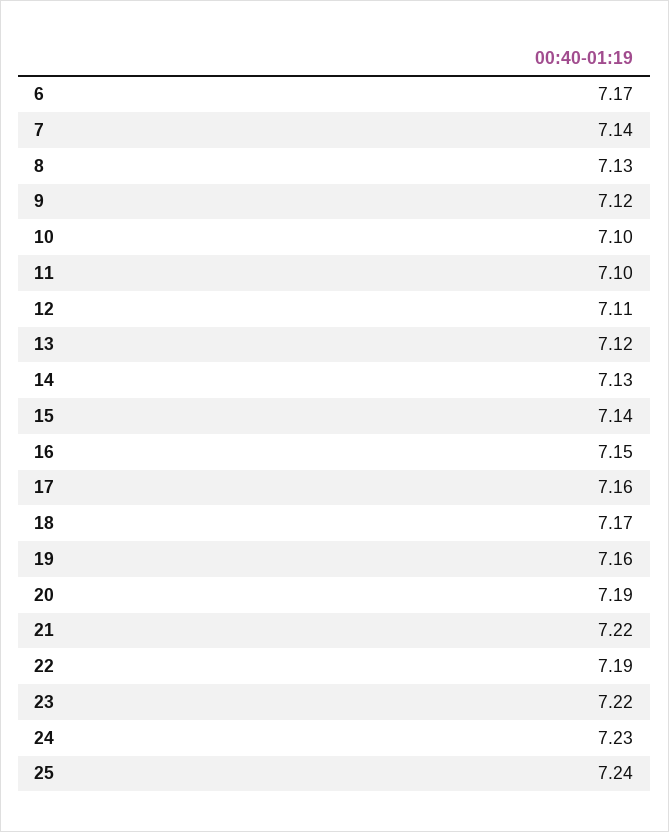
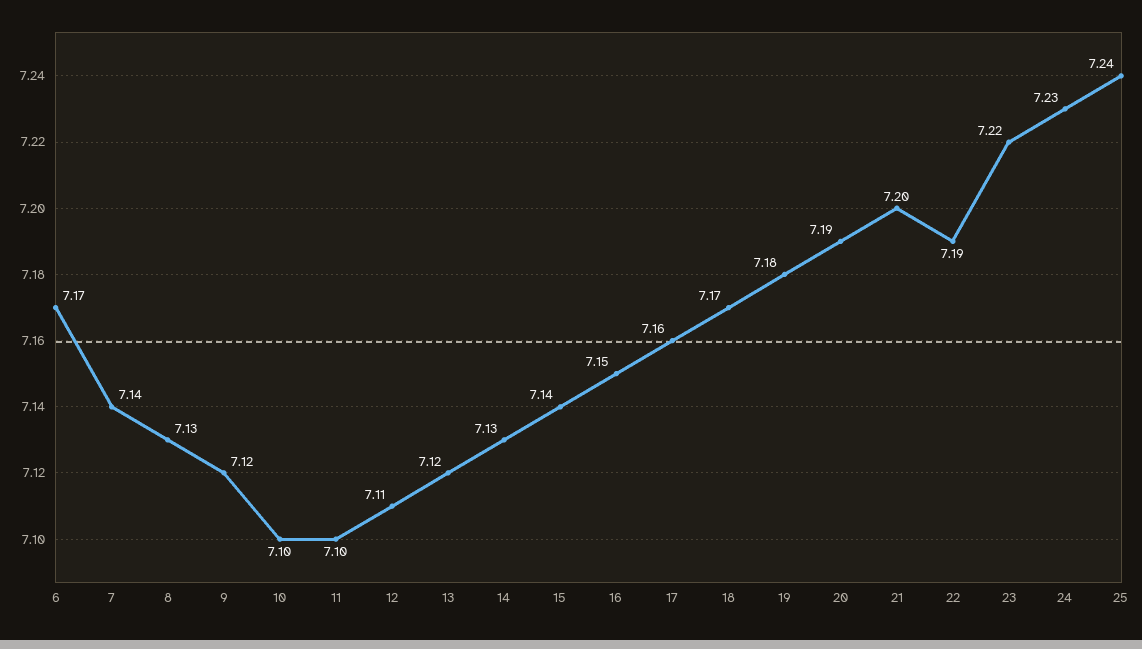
  {
    "6": 7.17,
    "7": 7.14,
    "8": 7.13,
    "9": 7.12,
    "10": 7.1,
    "11": 7.1,
    "12": 7.11,
    "13": 7.12,
    "14": 7.13,
    "15": 7.14,
    "16": 7.15,
    "17": 7.16,
    "18": 7.17,
-   "19": 7.16,
+   "19": 7.18,
    "20": 7.19,
-   "21": 7.22,
+   "21": 7.2,
    "22": 7.19,
    "23": 7.22,
    "24": 7.23,
    "25": 7.24
  }

